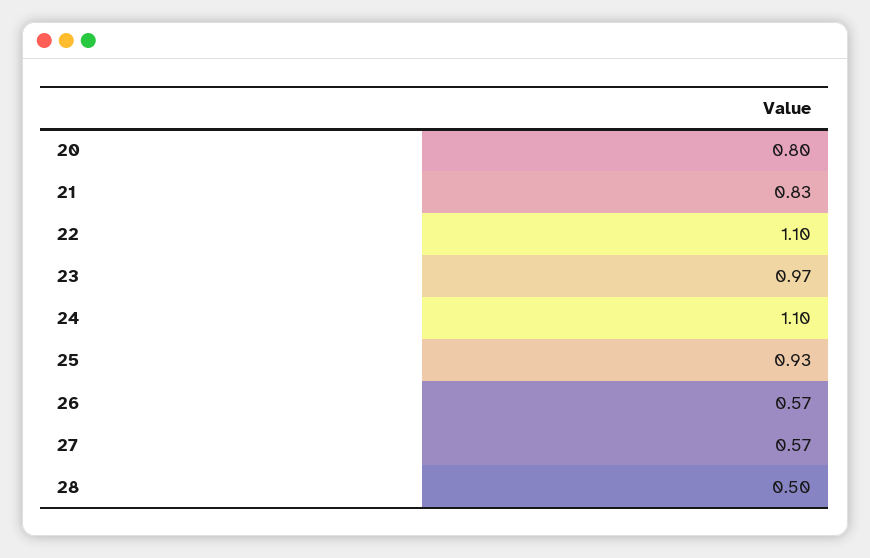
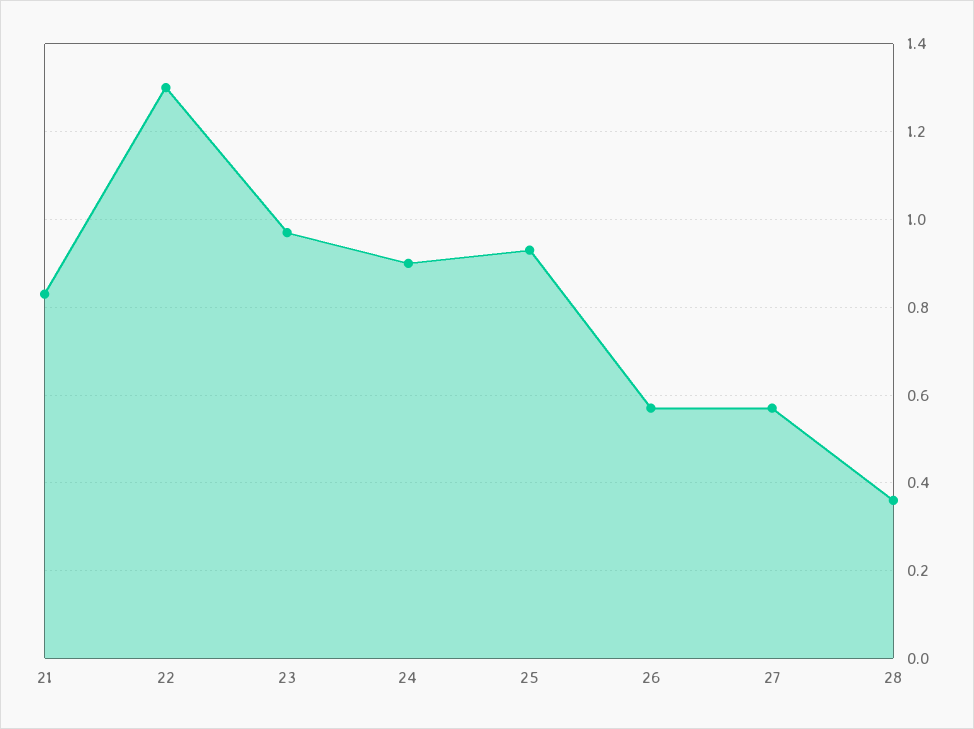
  {
-   "20": 0.8,
    "21": 0.83,
-   "22": 1.1,
+   "22": 1.3,
    "23": 0.97,
-   "24": 1.1,
+   "24": 0.9,
    "25": 0.93,
    "26": 0.57,
    "27": 0.57,
-   "28": 0.5
+   "28": 0.35
  }

